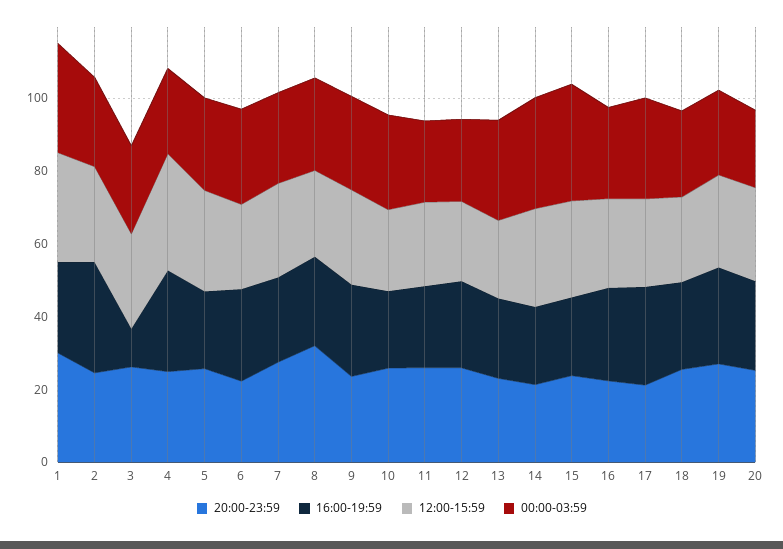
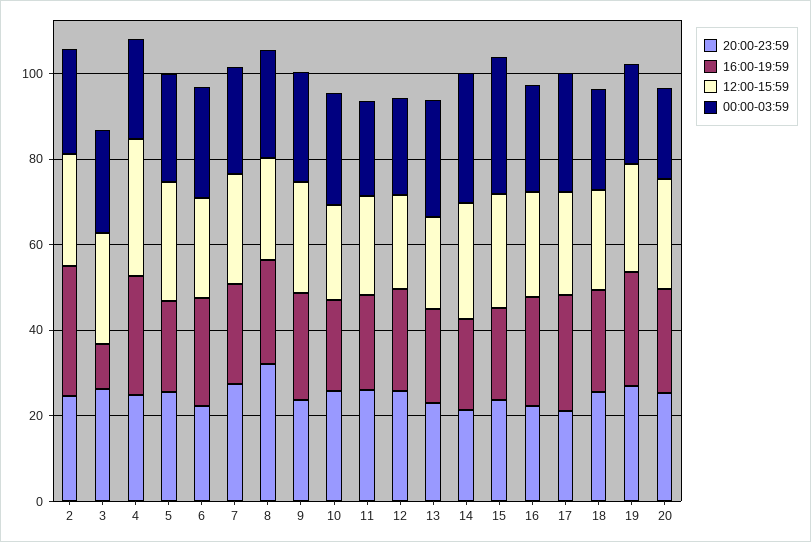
  {
    "20:00-23:59": {
-     "1": 30,
      "2": 25,
      "3": 25,
      "4": 25,
      "5": 25,
      "6": 20,
      "7": 25,
      "8": 30,
      "9": 25,
      "10": 25,
      "11": 25,
      "12": 25,
      "13": 25,
      "14": 20,
      "15": 25,
      "16": 20,
      "17": 20,
      "18": 25,
      "19": 25,
      "20": 25
    },
    "16:00-19:59": {
-     "1": 25,
      "2": 30,
      "3": 10,
      "4": 30,
      "5": 20,
      "6": 25,
      "7": 25,
      "8": 25,
      "9": 25,
      "10": 20,
      "11": 20,
      "12": 25,
      "13": 20,
      "14": 20,
      "15": 20,
      "16": 25,
      "17": 25,
      "18": 25,
      "19": 25,
      "20": 25
    },
    "12:00-15:59": {
-     "1": 30,
      "2": 25,
      "3": 25,
      "4": 30,
      "5": 30,
      "6": 25,
      "7": 25,
      "8": 25,
      "9": 25,
      "10": 20,
      "11": 25,
      "12": 20,
      "13": 20,
      "14": 25,
      "15": 25,
      "16": 25,
      "17": 25,
      "18": 25,
      "19": 25,
      "20": 25
    },
    "00:00-03:59": {
-     "1": 30,
      "2": 25,
      "3": 25,
      "4": 25,
      "5": 25,
      "6": 25,
      "7": 25,
      "8": 25,
      "9": 25,
      "10": 25,
      "11": 20,
      "12": 25,
      "13": 25,
      "14": 30,
      "15": 30,
      "16": 25,
      "17": 30,
      "18": 25,
      "19": 25,
      "20": 20
    }
  }

